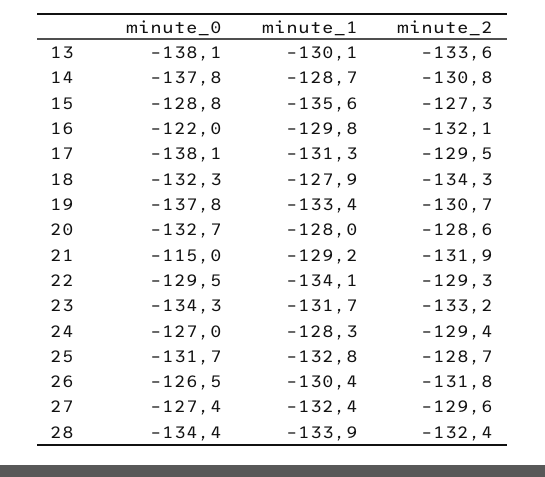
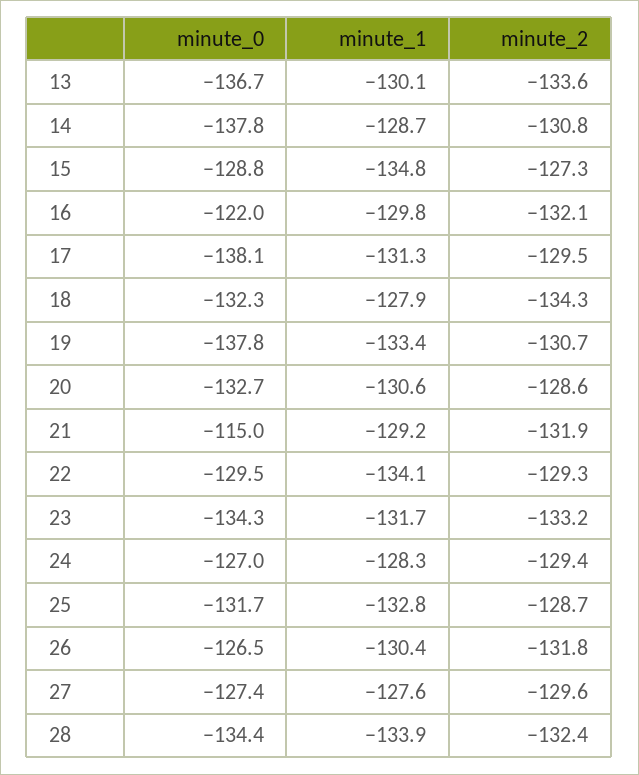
  {
    "minute_0": {
-     "13": -138.1,
+     "13": -136.7,
      "14": -137.8,
      "15": -128.8,
      "16": -122,
      "17": -138.1,
      "18": -132.3,
      "19": -137.8,
      "20": -132.7,
      "21": -115,
      "22": -129.5,
      "23": -134.3,
      "24": -127,
      "25": -131.7,
      "26": -126.5,
      "27": -127.4,
      "28": -134.4
    },
    "minute_1": {
      "13": -130.1,
      "14": -128.7,
-     "15": -135.6,
+     "15": -134.8,
      "16": -129.8,
      "17": -131.3,
      "18": -127.9,
      "19": -133.4,
-     "20": -128,
+     "20": -130.6,
      "21": -129.2,
      "22": -134.1,
      "23": -131.7,
      "24": -128.3,
      "25": -132.8,
      "26": -130.4,
-     "27": -132.4,
+     "27": -127.6,
      "28": -133.9
    },
    "minute_2": {
      "13": -133.6,
      "14": -130.8,
      "15": -127.3,
      "16": -132.1,
      "17": -129.5,
      "18": -134.3,
      "19": -130.7,
      "20": -128.6,
      "21": -131.9,
      "22": -129.3,
      "23": -133.2,
      "24": -129.4,
      "25": -128.7,
      "26": -131.8,
      "27": -129.6,
      "28": -132.4
    }
  }

